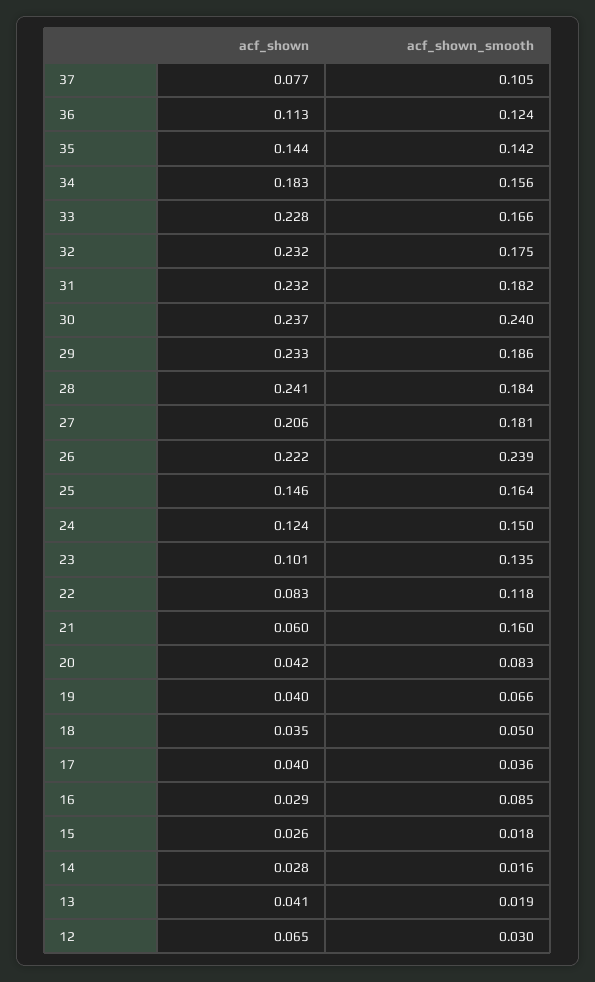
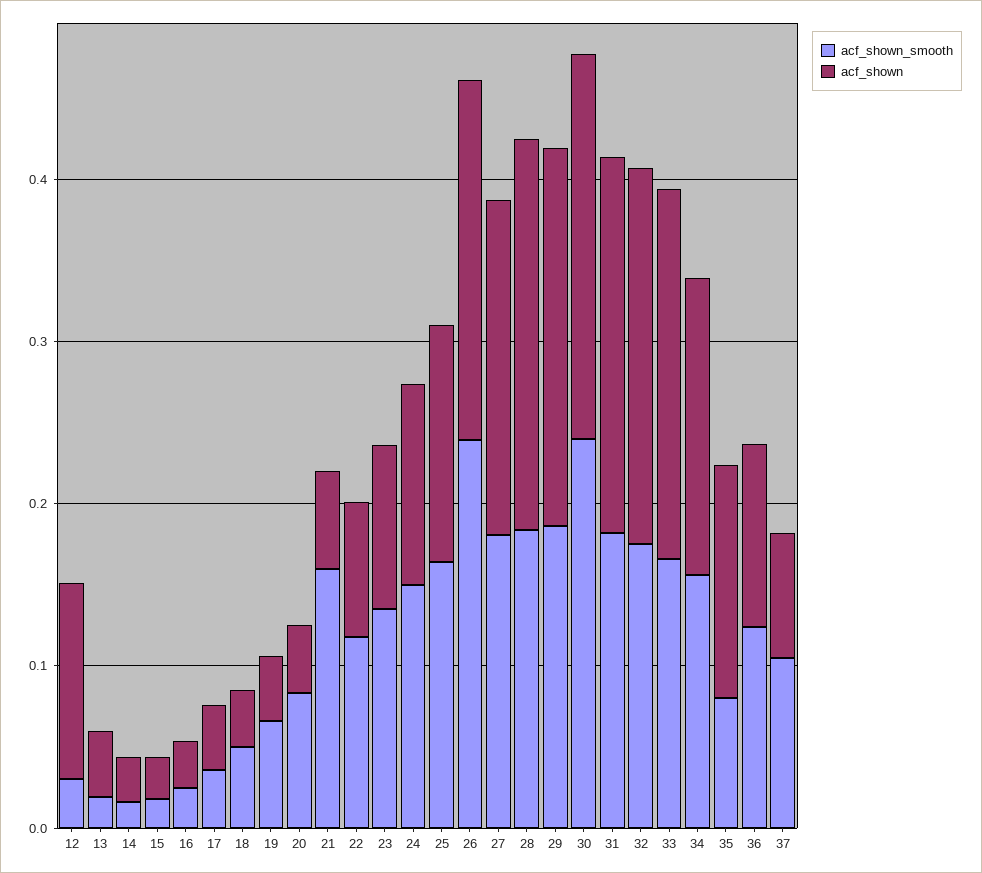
  {
    "acf_shown": {
      "37": 0.077,
      "36": 0.113,
      "35": 0.144,
      "34": 0.183,
      "33": 0.228,
      "32": 0.232,
      "31": 0.232,
      "30": 0.237,
      "29": 0.233,
      "28": 0.241,
      "27": 0.206,
      "26": 0.222,
      "25": 0.146,
      "24": 0.124,
      "23": 0.101,
      "22": 0.083,
      "21": 0.06,
      "20": 0.042,
      "19": 0.04,
      "18": 0.035,
      "17": 0.04,
      "16": 0.029,
      "15": 0.026,
      "14": 0.028,
      "13": 0.041,
-     "12": 0.065
+     "12": 0.12
    },
    "acf_shown_smooth": {
      "37": 0.105,
      "36": 0.124,
-     "35": 0.142,
+     "35": 0.08,
      "34": 0.156,
      "33": 0.166,
      "32": 0.175,
      "31": 0.182,
      "30": 0.24,
      "29": 0.186,
      "28": 0.184,
      "27": 0.181,
      "26": 0.239,
      "25": 0.164,
      "24": 0.15,
      "23": 0.135,
      "22": 0.118,
      "21": 0.16,
      "20": 0.083,
      "19": 0.066,
      "18": 0.05,
      "17": 0.036,
-     "16": 0.085,
+     "16": 0.02,
      "15": 0.018,
      "14": 0.016,
      "13": 0.019,
      "12": 0.03
    }
  }

